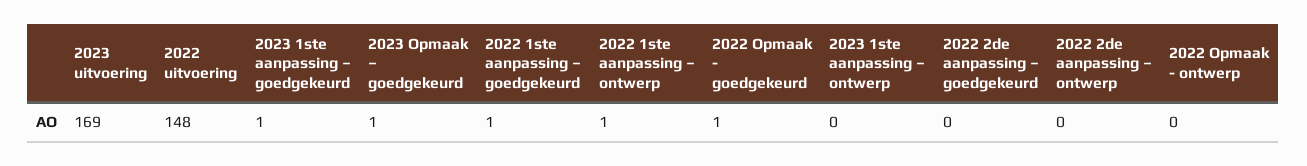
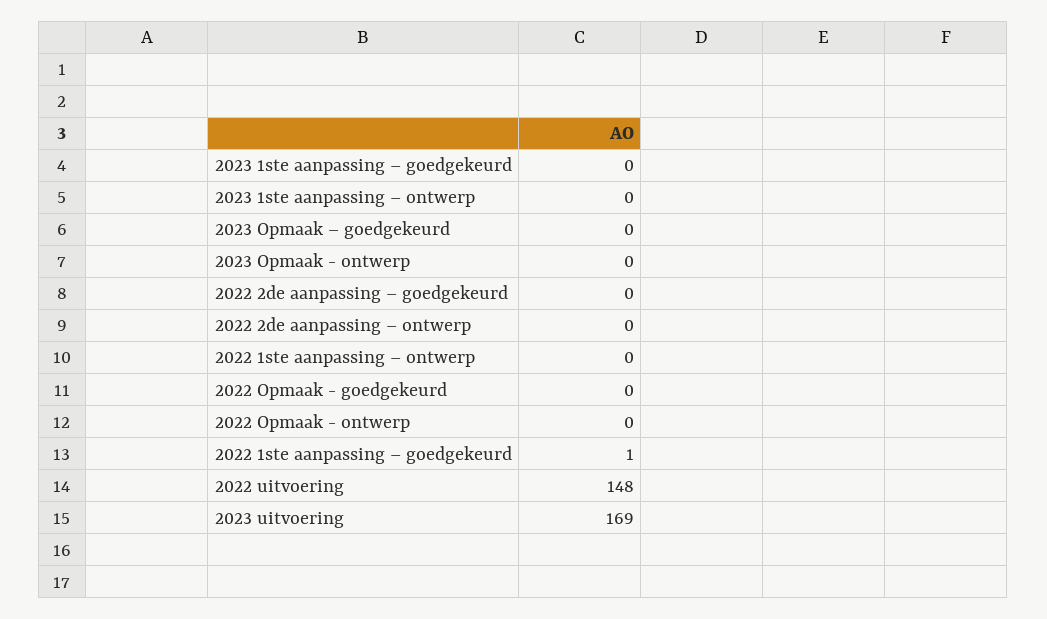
  {
    "2023 uitvoering": 169,
    "2022 uitvoering": 148,
-   "2023 1ste aanpassing – goedgekeurd": 1,
+   "2023 1ste aanpassing – goedgekeurd": 0,
-   "2023 Opmaak – goedgekeurd": 1,
+   "2023 Opmaak – goedgekeurd": 0,
    "2022 1ste aanpassing – goedgekeurd": 1,
-   "2022 1ste aanpassing – ontwerp": 1,
+   "2022 1ste aanpassing – ontwerp": 0,
-   "2022 Opmaak - goedgekeurd": 1,
+   "2022 Opmaak - goedgekeurd": 0,
    "2023 1ste aanpassing – ontwerp": 0,
    "2022 2de aanpassing – goedgekeurd": 0,
    "2022 2de aanpassing – ontwerp": 0,
-   "2022 Opmaak - ontwerp": 0
+   "2022 Opmaak - ontwerp": 0,
+   "2023 Opmaak - ontwerp": 0
  }

